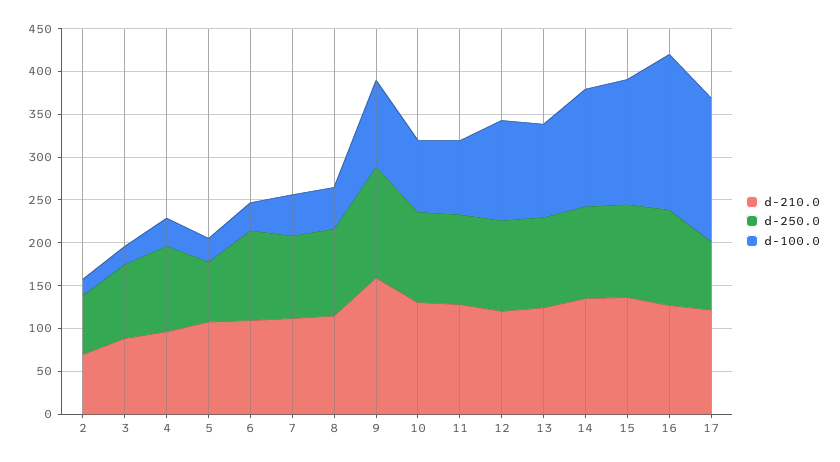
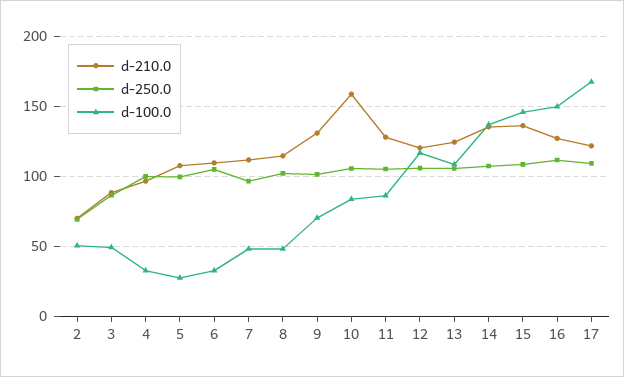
  {
    "d-210.0": {
      "2": 70,
      "3": 90,
      "4": 95,
      "5": 110,
      "6": 110,
      "7": 110,
      "8": 115,
-     "9": 160,
+     "9": 130,
-     "10": 130,
+     "10": 160,
      "11": 130,
      "12": 120,
      "13": 125,
      "14": 135,
      "15": 135,
      "16": 125,
      "17": 120
    },
    "d-250.0": {
      "2": 70,
      "3": 85,
      "4": 100,
-     "5": 70,
+     "5": 100,
      "6": 105,
      "7": 95,
      "8": 100,
-     "9": 130,
+     "9": 100,
      "10": 105,
      "11": 105,
      "12": 105,
      "13": 105,
      "14": 105,
      "15": 110,
      "16": 110,
-     "17": 80
+     "17": 110
    },
    "d-100.0": {
-     "2": 20,
+     "2": 50,
-     "3": 20,
+     "3": 50,
      "4": 30,
      "5": 25,
      "6": 30,
      "7": 50,
      "8": 50,
-     "9": 100,
+     "9": 70,
      "10": 85,
      "11": 85,
      "12": 115,
      "13": 110,
      "14": 135,
      "15": 145,
-     "16": 180,
+     "16": 150,
      "17": 170
    }
  }

